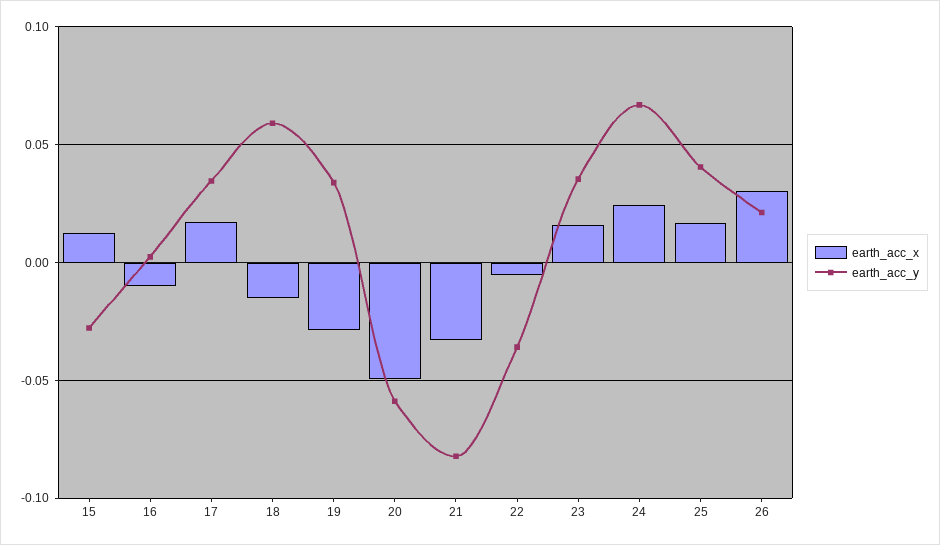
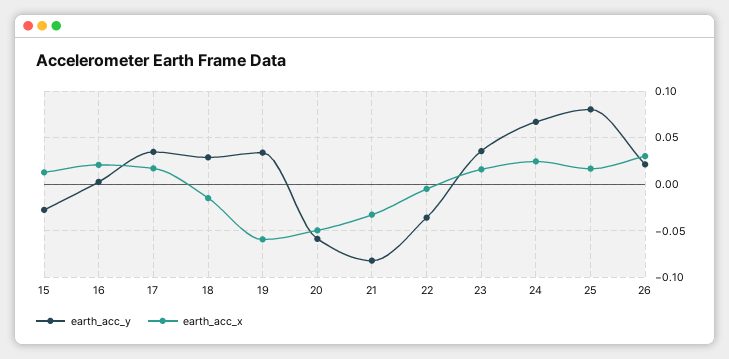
  {
    "earth_acc_x": {
      "15": 0.015,
-     "16": -0.01,
+     "16": 0.02,
      "17": 0.015,
      "18": -0.015,
-     "19": -0.03,
+     "19": -0.06,
      "20": -0.05,
      "21": -0.035,
      "22": -0.005,
      "23": 0.015,
      "24": 0.025,
      "25": 0.015,
      "26": 0.03
    },
    "earth_acc_y": {
      "15": -0.03,
      "16": 0,
      "17": 0.035,
-     "18": 0.06,
+     "18": 0.03,
      "19": 0.035,
      "20": -0.06,
      "21": -0.08,
      "22": -0.035,
      "23": 0.035,
      "24": 0.065,
-     "25": 0.04,
+     "25": 0.08,
      "26": 0.02
    }
  }

